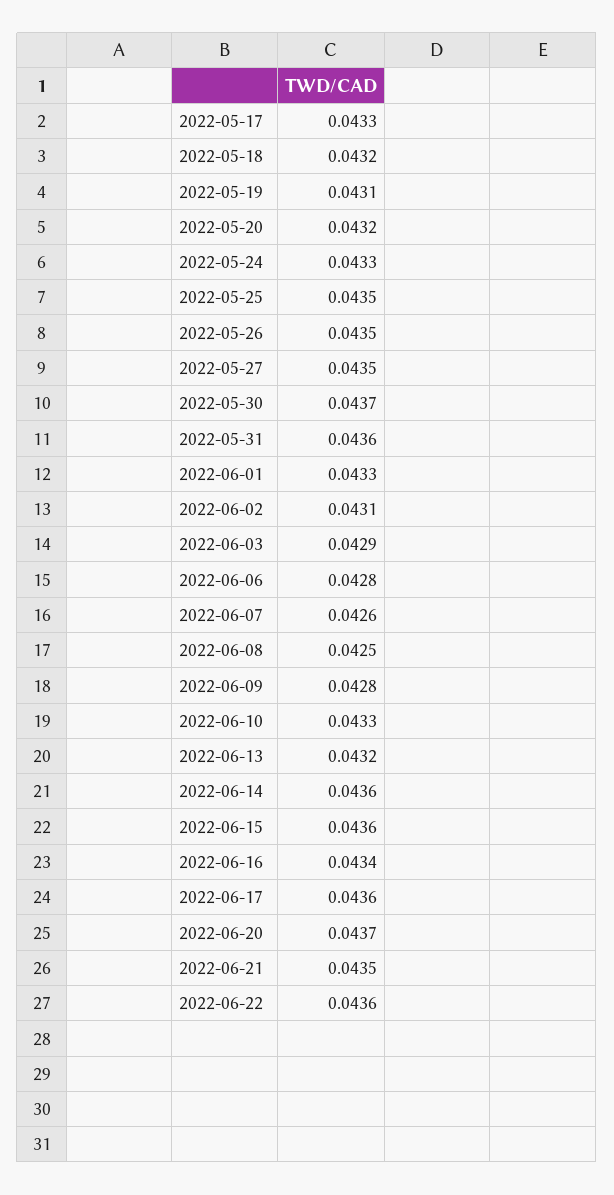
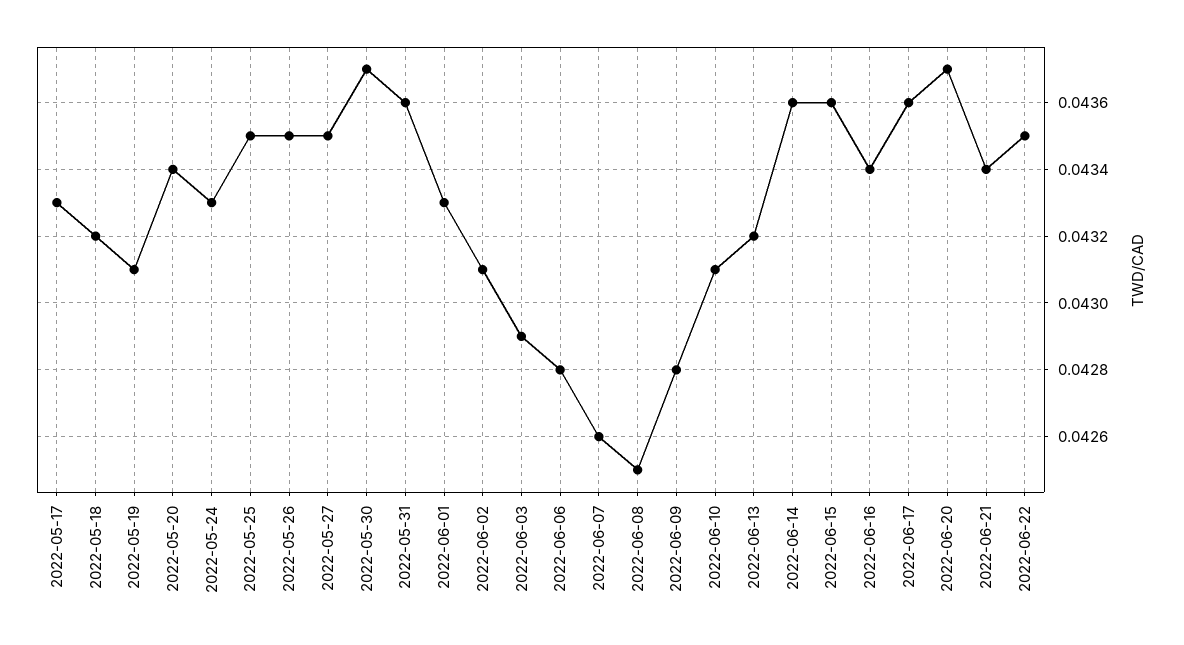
  {
    "2022-05-17": 0.0433,
    "2022-05-18": 0.0432,
    "2022-05-19": 0.0431,
-   "2022-05-20": 0.0432,
+   "2022-05-20": 0.0434,
    "2022-05-24": 0.0433,
    "2022-05-25": 0.0435,
    "2022-05-26": 0.0435,
    "2022-05-27": 0.0435,
    "2022-05-30": 0.0437,
    "2022-05-31": 0.0436,
    "2022-06-01": 0.0433,
    "2022-06-02": 0.0431,
    "2022-06-03": 0.0429,
    "2022-06-06": 0.0428,
    "2022-06-07": 0.0426,
    "2022-06-08": 0.0425,
    "2022-06-09": 0.0428,
-   "2022-06-10": 0.0433,
+   "2022-06-10": 0.0431,
    "2022-06-13": 0.0432,
    "2022-06-14": 0.0436,
    "2022-06-15": 0.0436,
    "2022-06-16": 0.0434,
    "2022-06-17": 0.0436,
    "2022-06-20": 0.0437,
-   "2022-06-21": 0.0435,
+   "2022-06-21": 0.0434,
-   "2022-06-22": 0.0436
+   "2022-06-22": 0.0435
  }

